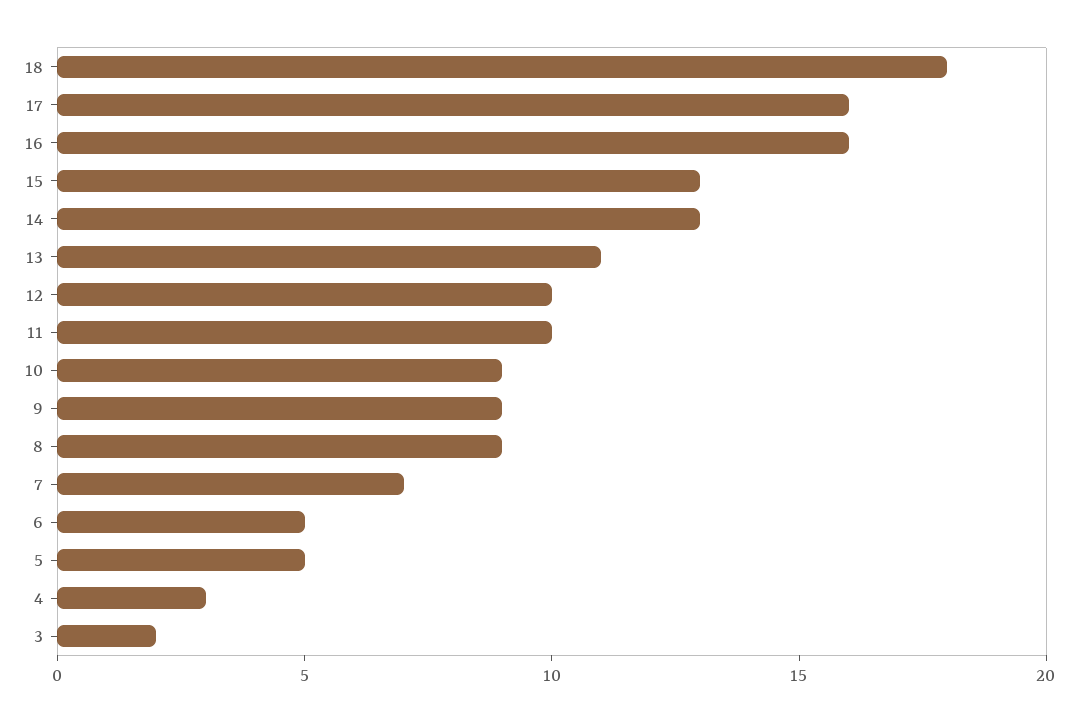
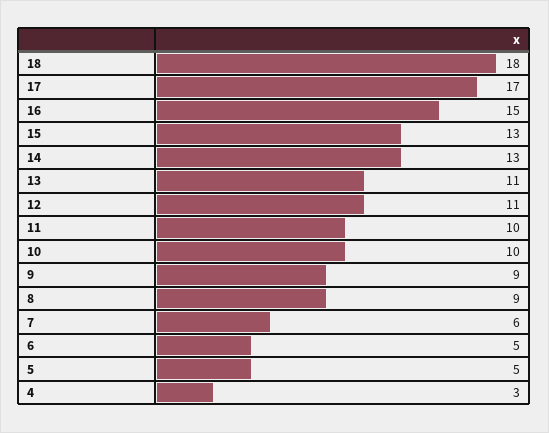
  {
    "18": 18,
-   "17": 16,
+   "17": 17,
-   "16": 16,
+   "16": 15,
    "15": 13,
    "14": 13,
    "13": 11,
-   "12": 10,
+   "12": 11,
    "11": 10,
-   "10": 9,
+   "10": 10,
    "9": 9,
    "8": 9,
-   "7": 7,
+   "7": 6,
    "6": 5,
    "5": 5,
-   "4": 3,
+   "4": 3
-   "3": 2
  }

